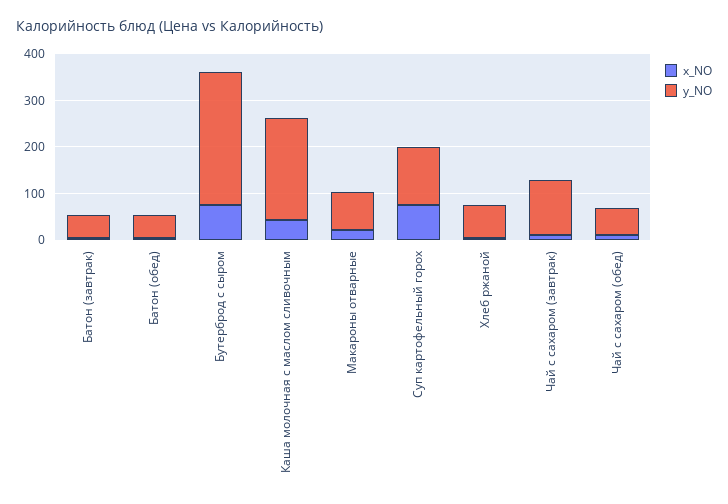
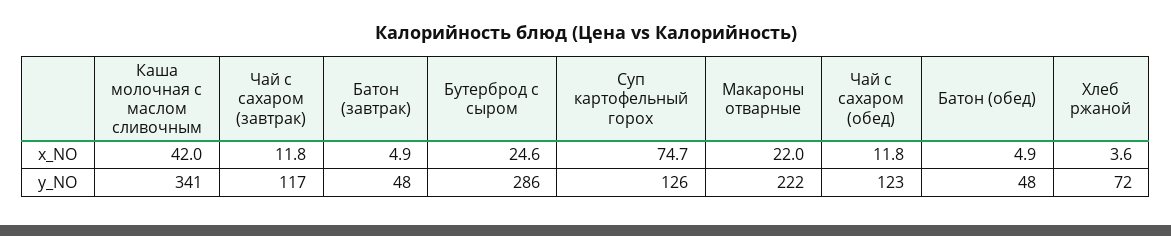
  {
    "x_NO": {
      "Батон (завтрак)": 4.9,
      "Батон (обед)": 4.9,
-     "Бутерброд с сыром": 80,
+     "Бутерброд с сыром": 24.6,
      "Каша молочная с маслом сливочным": 42,
      "Макароны отварные": 22,
      "Суп картофельный горох": 74.7,
      "Хлеб ржаной": 3.6,
      "Чай с сахаром (завтрак)": 11.8,
      "Чай с сахаром (обед)": 11.8
    },
    "y_NO": {
      "Батон (завтрак)": 48,
      "Батон (обед)": 48,
      "Бутерброд с сыром": 286,
-     "Каша молочная с маслом сливочным": 220,
+     "Каша молочная с маслом сливочным": 341,
-     "Макароны отварные": 80,
+     "Макароны отварные": 222,
      "Суп картофельный горох": 126,
      "Хлеб ржаной": 72,
      "Чай с сахаром (завтрак)": 117,
-     "Чай с сахаром (обед)": 60
+     "Чай с сахаром (обед)": 123
    }
  }

